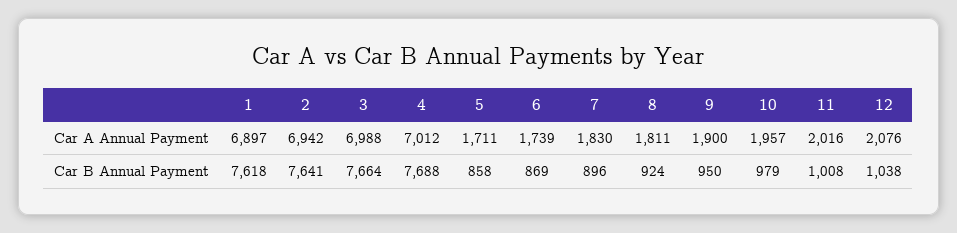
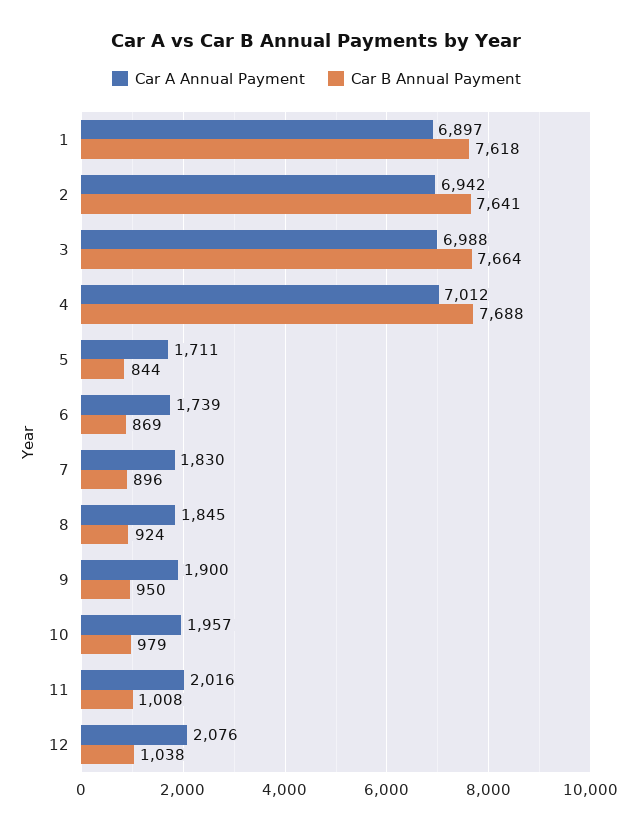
  {
    "Car A Annual Payment": {
      "1": 6897,
      "2": 6942,
      "3": 6988,
      "4": 7012,
      "5": 1711,
      "6": 1739,
      "7": 1830,
-     "8": 1811,
+     "8": 1845,
      "9": 1900,
      "10": 1957,
      "11": 2016,
      "12": 2076
    },
    "Car B Annual Payment": {
      "1": 7618,
      "2": 7641,
      "3": 7664,
      "4": 7688,
-     "5": 858,
+     "5": 844,
      "6": 869,
      "7": 896,
      "8": 924,
      "9": 950,
      "10": 979,
      "11": 1008,
      "12": 1038
    }
  }

